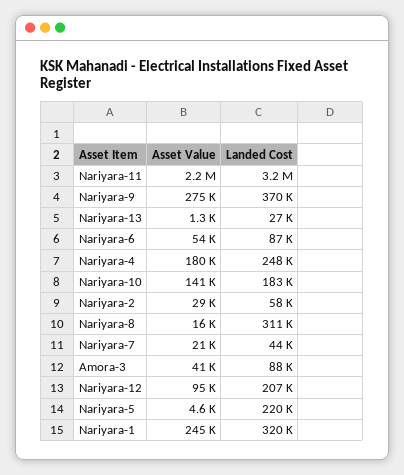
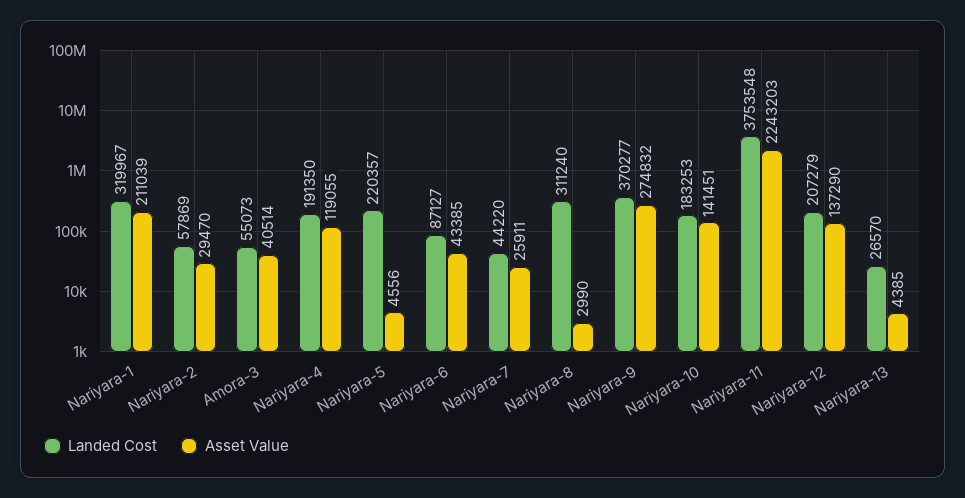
  {
    "Asset Value": {
      "Nariyara-11": 2243203,
      "Nariyara-9": 274832,
-     "Nariyara-13": 1300,
+     "Nariyara-13": 4385,
-     "Nariyara-6": 54000,
+     "Nariyara-6": 43385,
-     "Nariyara-4": 180000,
+     "Nariyara-4": 119055,
      "Nariyara-10": 141451,
      "Nariyara-2": 29470,
-     "Nariyara-8": 16000,
+     "Nariyara-8": 2990,
-     "Nariyara-7": 21000,
+     "Nariyara-7": 25911,
      "Amora-3": 40514,
-     "Nariyara-12": 95000,
+     "Nariyara-12": 137290,
      "Nariyara-5": 4556,
-     "Nariyara-1": 245000
+     "Nariyara-1": 211039
    },
    "Landed Cost": {
-     "Nariyara-11": 3200000,
+     "Nariyara-11": 3753548,
      "Nariyara-9": 370277,
      "Nariyara-13": 26570,
      "Nariyara-6": 87127,
-     "Nariyara-4": 248000,
+     "Nariyara-4": 191350,
      "Nariyara-10": 183253,
      "Nariyara-2": 57869,
      "Nariyara-8": 311240,
      "Nariyara-7": 44220,
-     "Amora-3": 88000,
+     "Amora-3": 55073,
      "Nariyara-12": 207279,
      "Nariyara-5": 220357,
      "Nariyara-1": 319967
    }
  }

